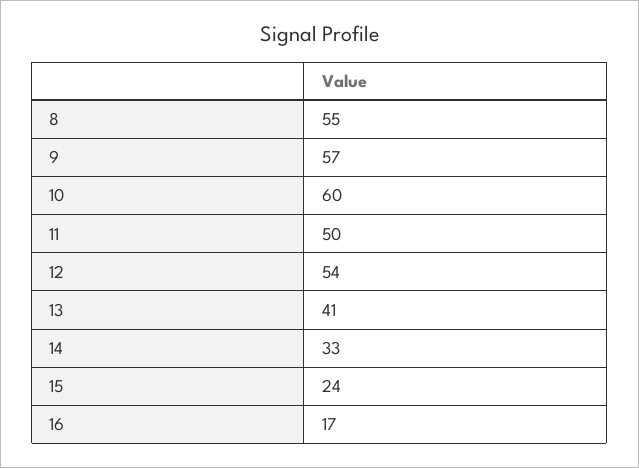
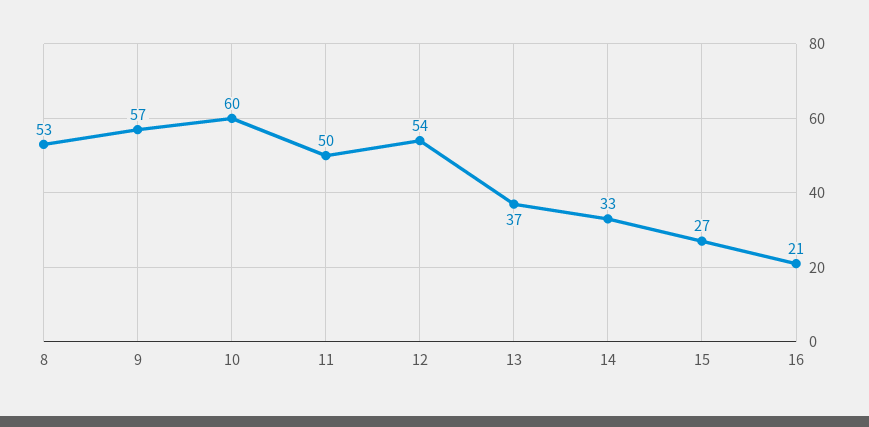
  {
-   "8": 55,
+   "8": 53,
    "9": 57,
    "10": 60,
    "11": 50,
    "12": 54,
-   "13": 41,
+   "13": 37,
    "14": 33,
-   "15": 24,
+   "15": 27,
-   "16": 17
+   "16": 21
  }

